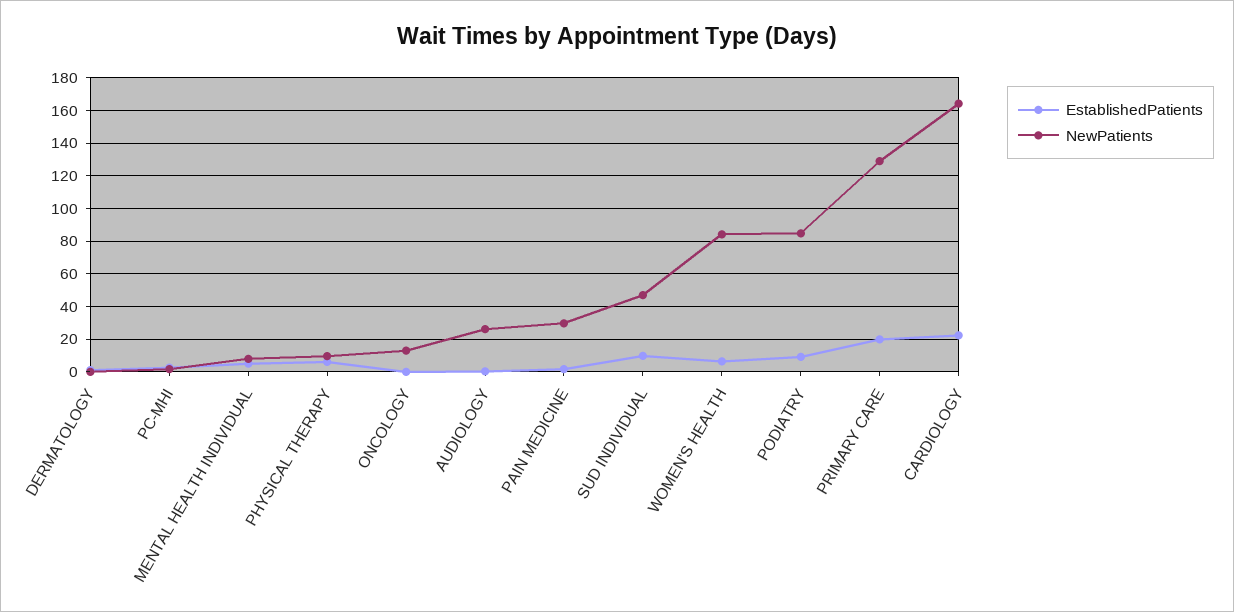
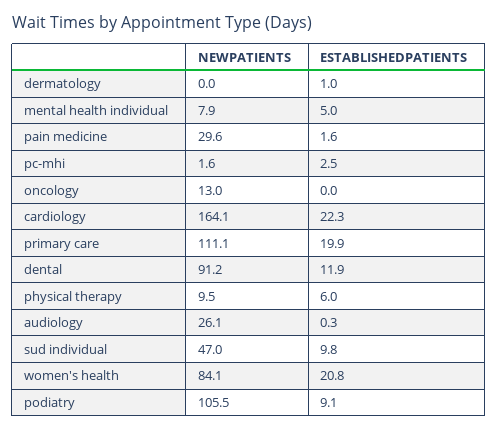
  {
    "EstablishedPatients": {
      "DERMATOLOGY": 1,
      "PC-MHI": 2.5,
      "MENTAL HEALTH INDIVIDUAL": 5,
      "PHYSICAL THERAPY": 6,
      "ONCOLOGY": 0,
      "AUDIOLOGY": 0.3,
      "PAIN MEDICINE": 1.6,
      "SUD INDIVIDUAL": 9.8,
-     "WOMEN'S HEALTH": 5,
+     "WOMEN'S HEALTH": 20.8,
      "PODIATRY": 9.1,
      "PRIMARY CARE": 19.9,
-     "CARDIOLOGY": 22.3
+     "CARDIOLOGY": 22.3,
+     "dental": 11.9
    },
    "NewPatients": {
      "DERMATOLOGY": 0,
      "PC-MHI": 1.6,
      "MENTAL HEALTH INDIVIDUAL": 7.9,
      "PHYSICAL THERAPY": 9.5,
      "ONCOLOGY": 13,
      "AUDIOLOGY": 26.1,
      "PAIN MEDICINE": 29.6,
      "SUD INDIVIDUAL": 47,
      "WOMEN'S HEALTH": 84.1,
-     "PODIATRY": 85,
+     "PODIATRY": 105.5,
-     "PRIMARY CARE": 130,
+     "PRIMARY CARE": 111.1,
-     "CARDIOLOGY": 164.1
+     "CARDIOLOGY": 164.1,
+     "dental": 91.2
    }
  }

